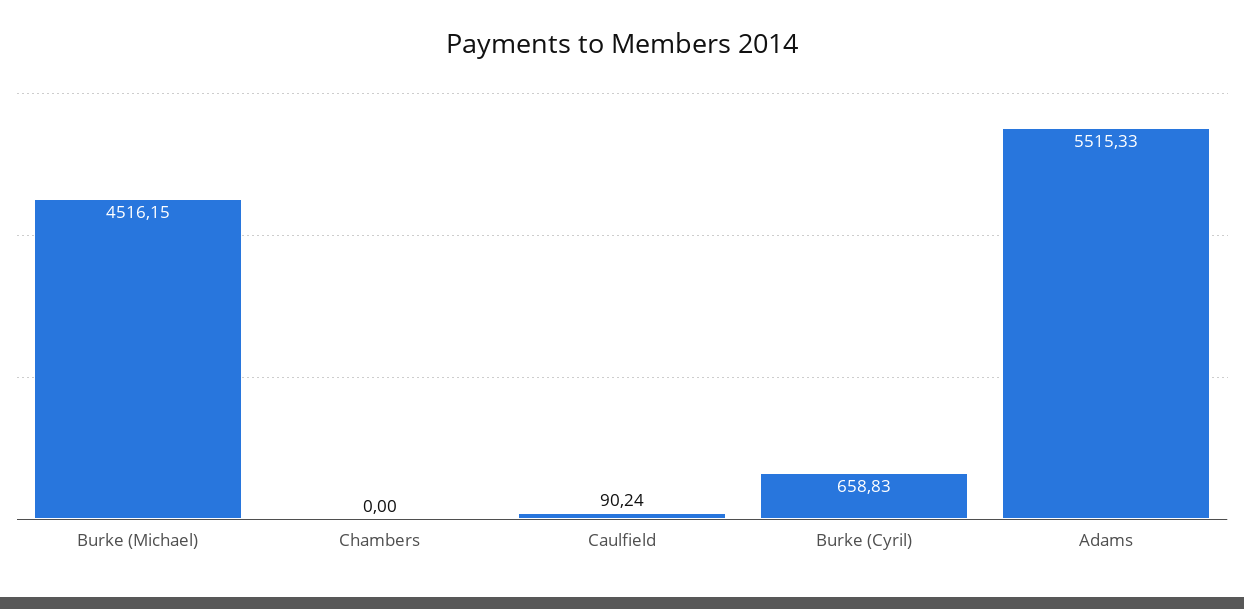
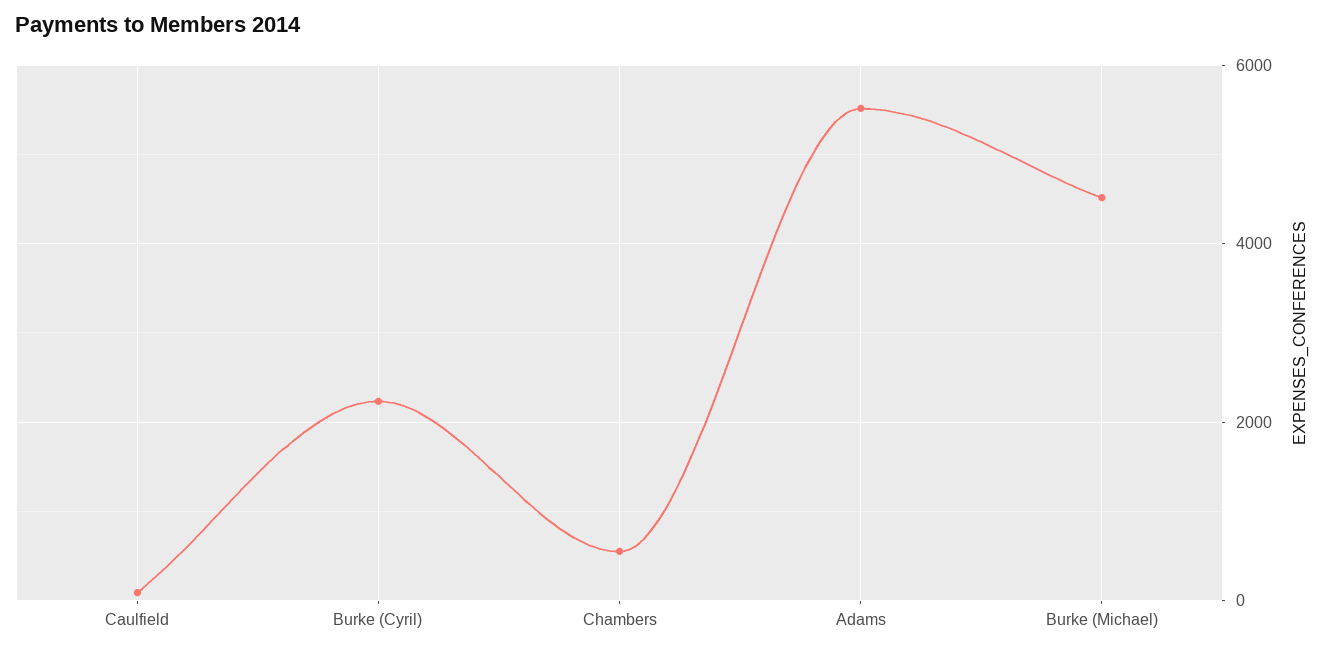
  {
    "Burke (Michael)": 4516.15,
-   "Chambers": 0,
+   "Chambers": 600,
    "Caulfield": 90.24,
-   "Burke (Cyril)": 658.83,
+   "Burke (Cyril)": 2200,
    "Adams": 5515.33
  }

